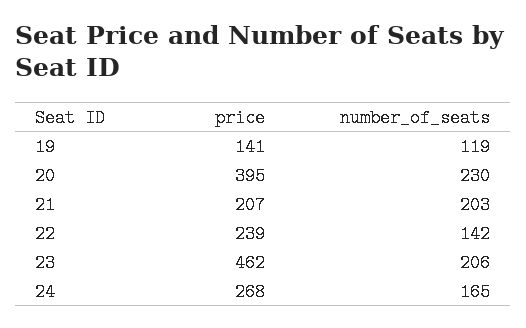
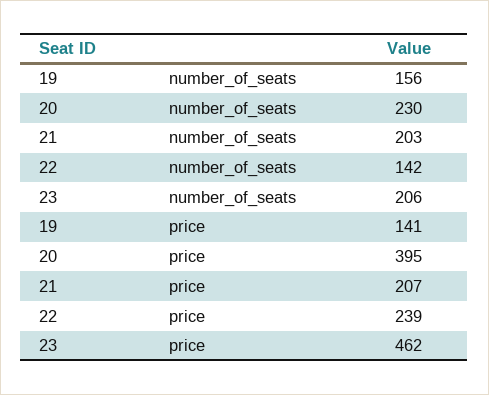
  {
    "price": {
      "19": 141,
      "20": 395,
      "21": 207,
      "22": 239,
-     "23": 462,
+     "23": 462
-     "24": 268
    },
    "number_of_seats": {
-     "19": 119,
+     "19": 156,
      "20": 230,
      "21": 203,
      "22": 142,
-     "23": 206,
+     "23": 206
-     "24": 165
    }
  }

